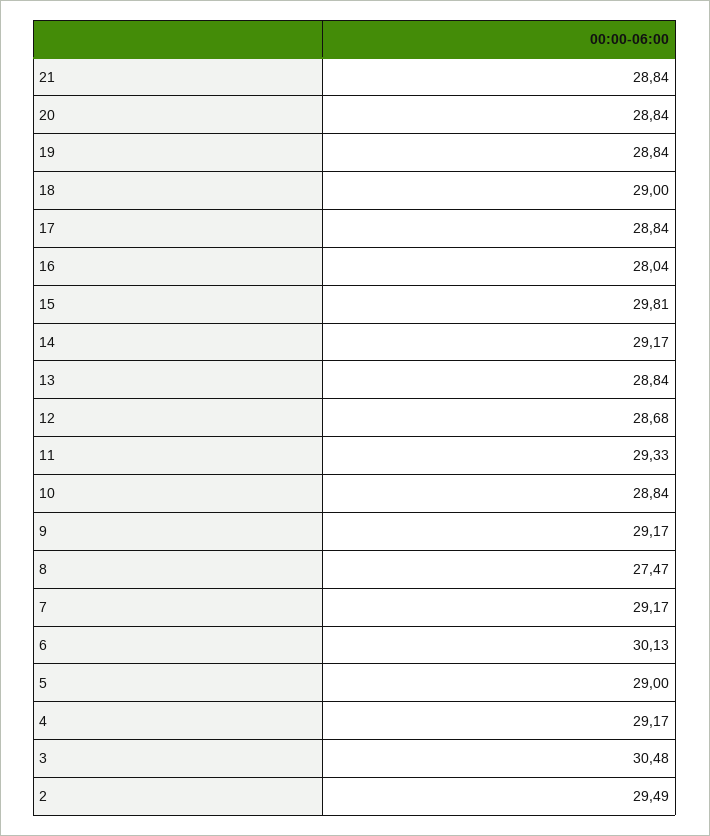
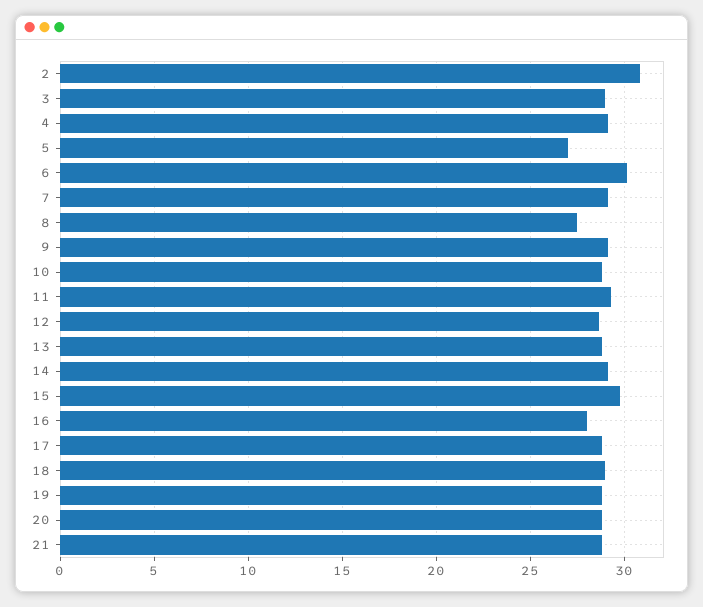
  {
    "21": 28.84,
    "20": 28.84,
    "19": 28.84,
    "18": 29,
    "17": 28.84,
    "16": 28.04,
    "15": 29.81,
    "14": 29.17,
    "13": 28.84,
    "12": 28.68,
    "11": 29.33,
    "10": 28.84,
    "9": 29.17,
    "8": 27.47,
    "7": 29.17,
    "6": 30.13,
-   "5": 29,
+   "5": 27,
    "4": 29.17,
-   "3": 30.48,
+   "3": 29,
-   "2": 29.49
+   "2": 31
  }

